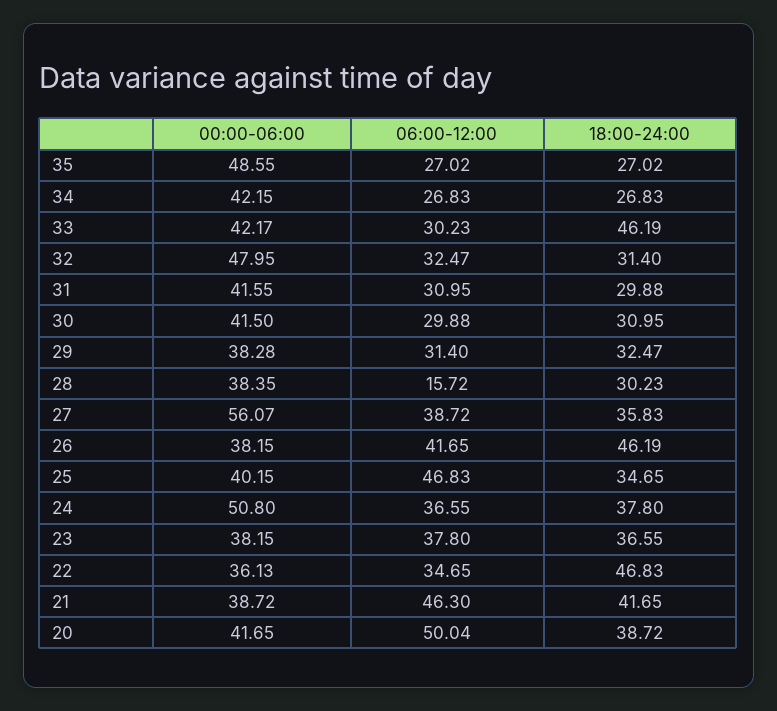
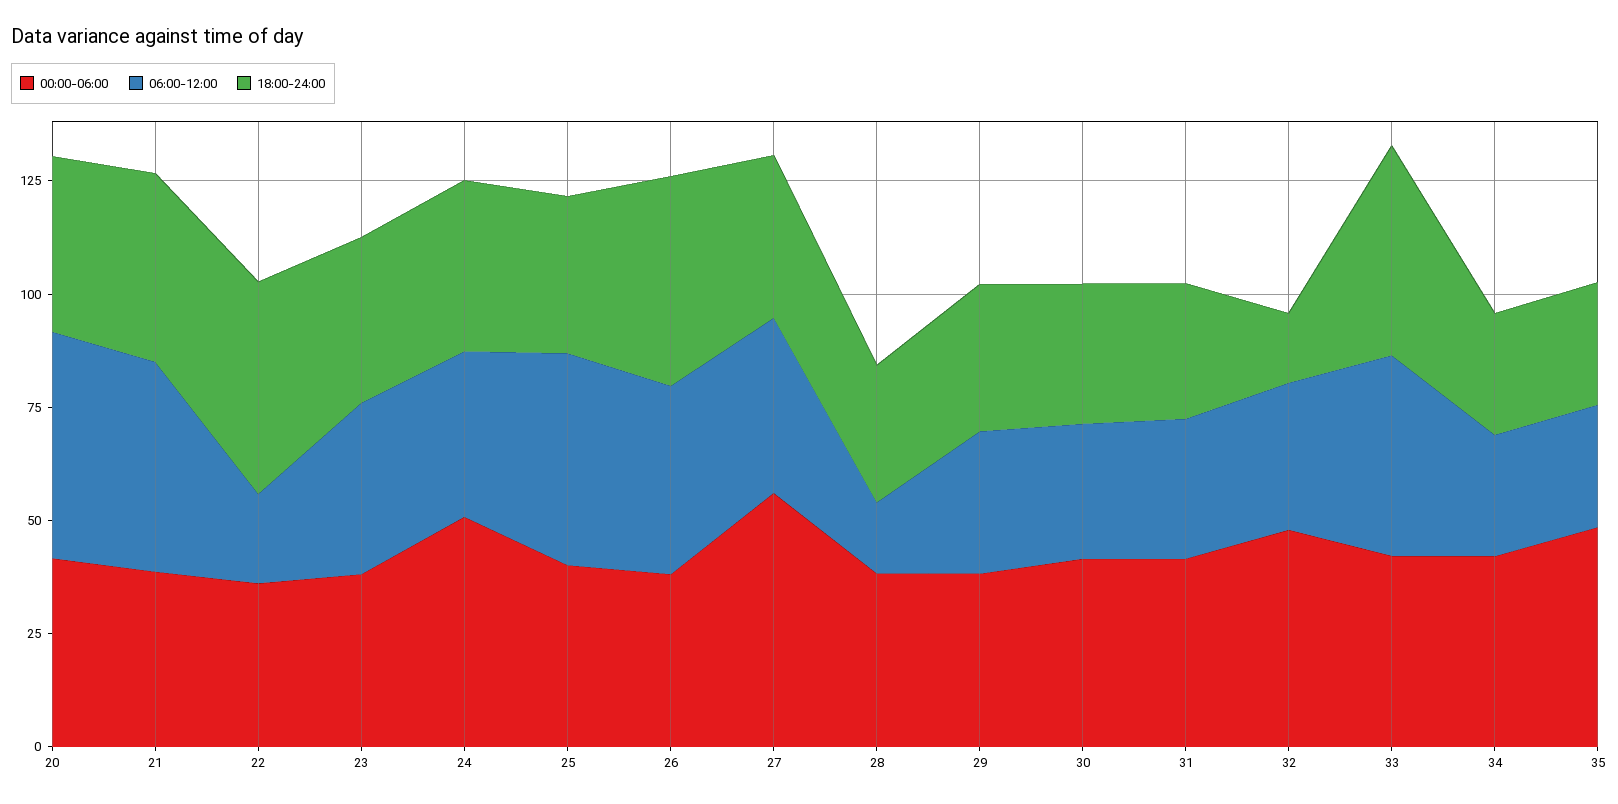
  {
    "00:00-06:00": {
      "35": 48.55,
      "34": 42.15,
      "33": 42.17,
      "32": 47.95,
      "31": 41.55,
      "30": 41.5,
      "29": 38.28,
      "28": 38.35,
      "27": 56.07,
      "26": 38.15,
      "25": 40.15,
      "24": 50.8,
      "23": 38.15,
      "22": 36.13,
      "21": 38.72,
      "20": 41.65
    },
    "06:00-12:00": {
      "35": 27.02,
      "34": 26.83,
-     "33": 30.23,
+     "33": 45,
      "32": 32.47,
      "31": 30.95,
      "30": 29.88,
      "29": 31.4,
      "28": 15.72,
      "27": 38.72,
      "26": 41.65,
      "25": 46.83,
      "24": 36.55,
      "23": 37.8,
-     "22": 34.65,
+     "22": 20,
      "21": 46.3,
      "20": 50.04
    },
    "18:00-24:00": {
      "35": 27.02,
      "34": 26.83,
      "33": 46.19,
-     "32": 31.4,
+     "32": 15,
      "31": 29.88,
      "30": 30.95,
      "29": 32.47,
      "28": 30.23,
      "27": 35.83,
      "26": 46.19,
      "25": 34.65,
      "24": 37.8,
      "23": 36.55,
      "22": 46.83,
      "21": 41.65,
      "20": 38.72
    }
  }

